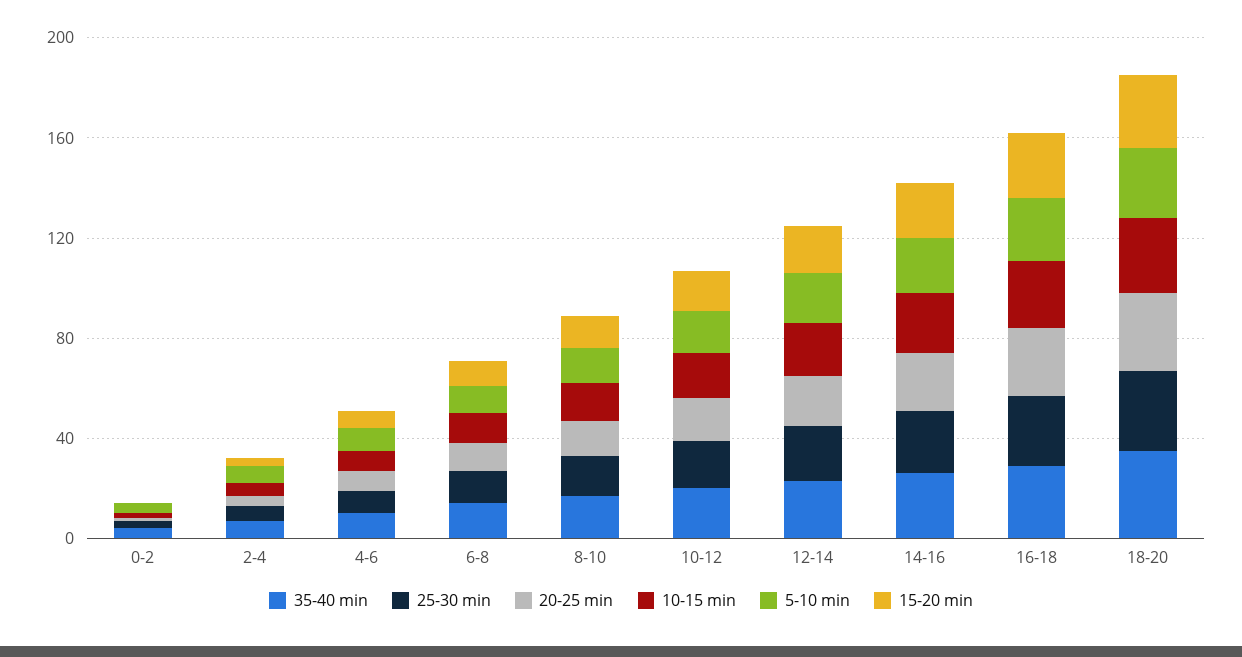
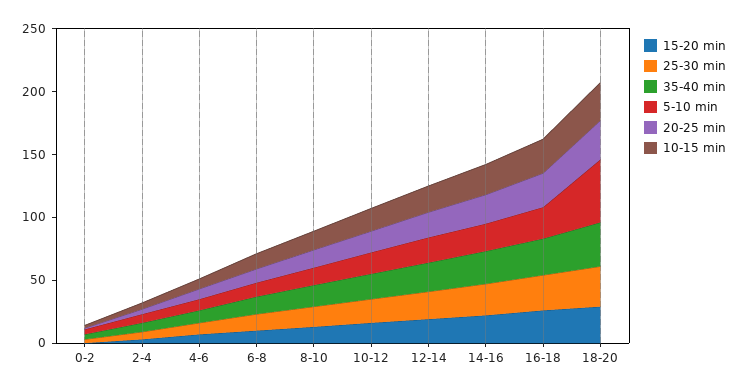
  {
    "35-40 min": {
      "0-2": 0,
      "2-4": 10,
      "4-6": 10,
      "6-8": 10,
      "8-10": 20,
      "10-12": 20,
      "12-14": 20,
      "14-16": 30,
      "16-18": 30,
      "18-20": 40
    },
    "25-30 min": {
      "0-2": 0,
      "2-4": 10,
      "4-6": 10,
      "6-8": 10,
      "8-10": 20,
      "10-12": 20,
      "12-14": 20,
      "14-16": 30,
      "16-18": 30,
      "18-20": 30
    },
    "20-25 min": {
      "0-2": 0,
      "2-4": 0,
      "4-6": 10,
      "6-8": 10,
      "8-10": 10,
      "10-12": 20,
      "12-14": 20,
      "14-16": 20,
      "16-18": 30,
      "18-20": 30
    },
    "10-15 min": {
      "0-2": 0,
      "2-4": 10,
      "4-6": 10,
      "6-8": 10,
      "8-10": 20,
      "10-12": 20,
      "12-14": 20,
      "14-16": 20,
      "16-18": 30,
      "18-20": 30
    },
    "5-10 min": {
      "0-2": 0,
      "2-4": 10,
      "4-6": 10,
      "6-8": 10,
      "8-10": 10,
      "10-12": 20,
      "12-14": 20,
      "14-16": 20,
      "16-18": 30,
-     "18-20": 30
+     "18-20": 50
    },
    "15-20 min": {
      "0-2": 0,
      "2-4": 0,
      "4-6": 10,
      "6-8": 10,
      "8-10": 10,
      "10-12": 20,
      "12-14": 20,
      "14-16": 20,
      "16-18": 30,
      "18-20": 30
    }
  }

